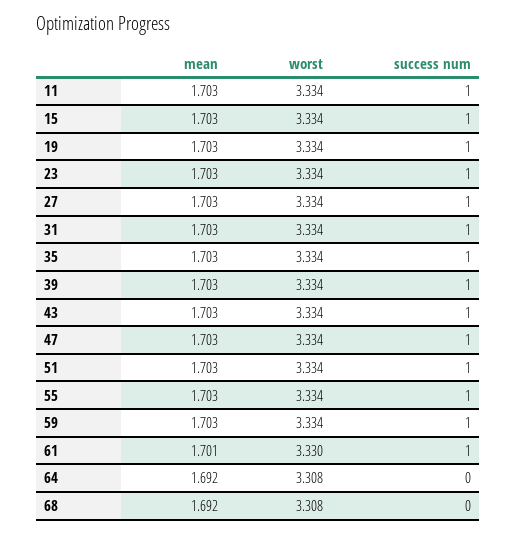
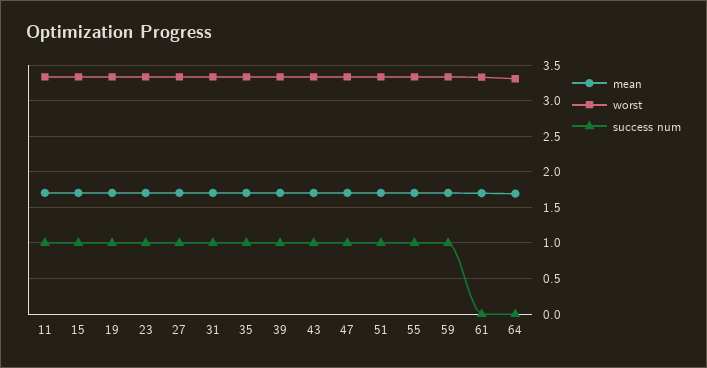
  {
    "mean": {
      "11": 1.703,
      "15": 1.703,
      "19": 1.703,
      "23": 1.703,
      "27": 1.703,
      "31": 1.703,
      "35": 1.703,
      "39": 1.703,
      "43": 1.703,
      "47": 1.703,
      "51": 1.703,
      "55": 1.703,
      "59": 1.703,
      "61": 1.701,
-     "64": 1.692,
+     "64": 1.692
-     "68": 1.692
    },
    "worst": {
      "11": 3.334,
      "15": 3.334,
      "19": 3.334,
      "23": 3.334,
      "27": 3.334,
      "31": 3.334,
      "35": 3.334,
      "39": 3.334,
      "43": 3.334,
      "47": 3.334,
      "51": 3.334,
      "55": 3.334,
      "59": 3.334,
      "61": 3.33,
-     "64": 3.308,
+     "64": 3.308
-     "68": 3.308
    },
    "success num": {
      "11": 1,
      "15": 1,
      "19": 1,
      "23": 1,
      "27": 1,
      "31": 1,
      "35": 1,
      "39": 1,
      "43": 1,
      "47": 1,
      "51": 1,
      "55": 1,
      "59": 1,
-     "61": 1,
+     "61": 0,
-     "64": 0,
+     "64": 0
-     "68": 0
    }
  }

